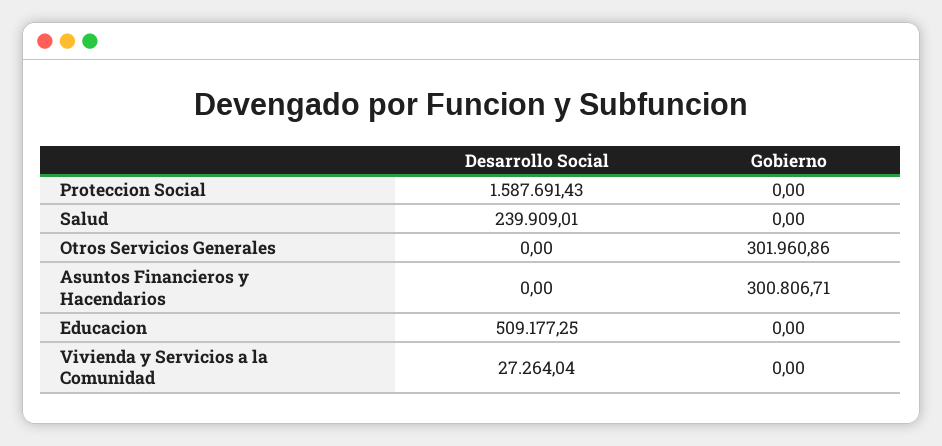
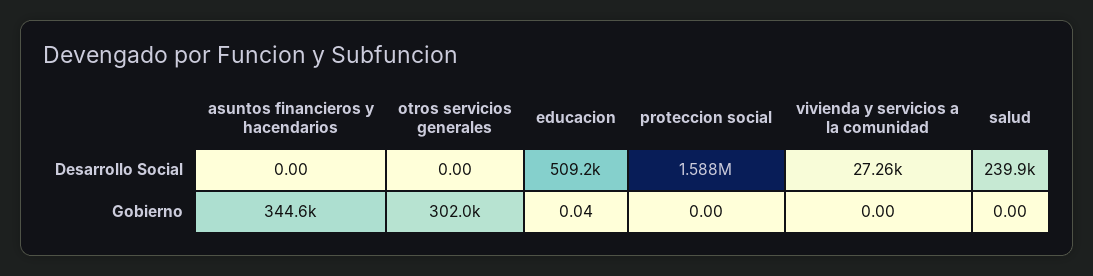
  {
    "Desarrollo Social": {
      "Proteccion Social": 1587691.43,
      "Salud": 239909.01,
      "Otros Servicios Generales": 0,
      "Asuntos Financieros y Hacendarios": 0,
      "Educacion": 509177.25,
      "Vivienda y Servicios a la Comunidad": 27264.04
    },
    "Gobierno": {
      "Proteccion Social": 0,
      "Salud": 0,
      "Otros Servicios Generales": 301960.86,
-     "Asuntos Financieros y Hacendarios": 300806.71,
+     "Asuntos Financieros y Hacendarios": 344600,
-     "Educacion": 0,
+     "Educacion": 0.04,
      "Vivienda y Servicios a la Comunidad": 0
    }
  }

